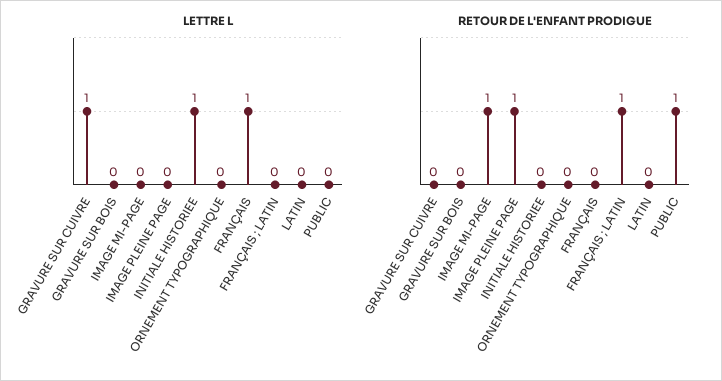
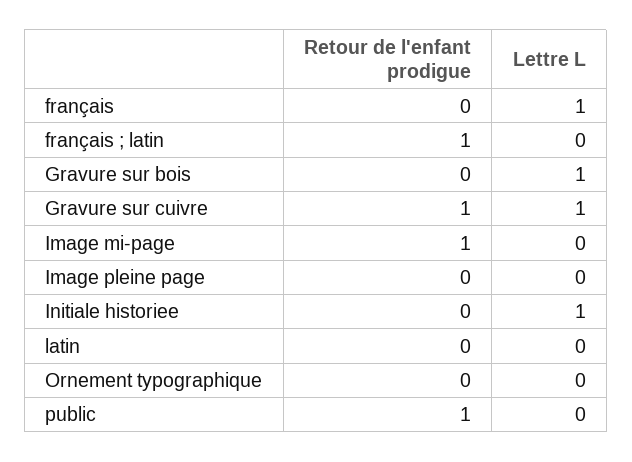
  {
    "LETTRE L": {
      "GRAVURE SUR CUIVRE": 1,
-     "GRAVURE SUR BOIS": 0,
+     "GRAVURE SUR BOIS": 1,
      "IMAGE MI-PAGE": 0,
      "IMAGE PLEINE PAGE": 0,
      "INITIALE HISTORIEE": 1,
      "ORNEMENT TYPOGRAPHIQUE": 0,
      "FRANÇAIS": 1,
      "FRANÇAIS ; LATIN": 0,
      "LATIN": 0,
      "PUBLIC": 0
    },
    "RETOUR DE L'ENFANT PRODIGUE": {
-     "GRAVURE SUR CUIVRE": 0,
+     "GRAVURE SUR CUIVRE": 1,
      "GRAVURE SUR BOIS": 0,
      "IMAGE MI-PAGE": 1,
-     "IMAGE PLEINE PAGE": 1,
+     "IMAGE PLEINE PAGE": 0,
      "INITIALE HISTORIEE": 0,
      "ORNEMENT TYPOGRAPHIQUE": 0,
      "FRANÇAIS": 0,
      "FRANÇAIS ; LATIN": 1,
      "LATIN": 0,
      "PUBLIC": 1
    }
  }

